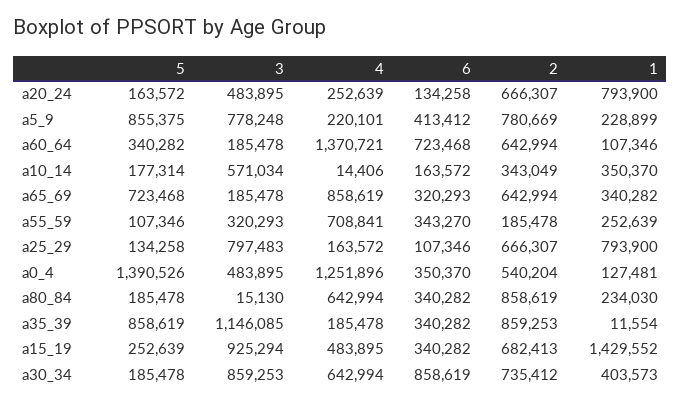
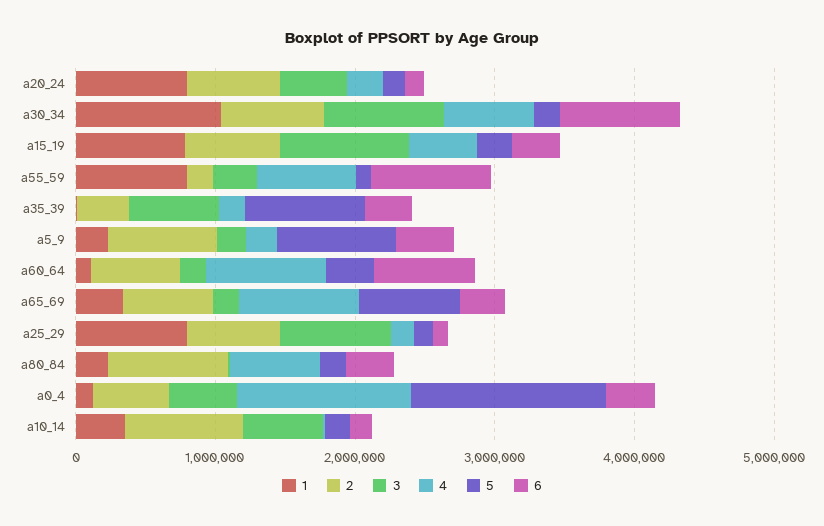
  {
    "5": {
      "a20_24": 163572,
      "a5_9": 855375,
      "a60_64": 340282,
      "a10_14": 177314,
      "a65_69": 723468,
      "a55_59": 107346,
      "a25_29": 134258,
      "a0_4": 1390526,
      "a80_84": 185478,
      "a35_39": 858619,
      "a15_19": 252639,
      "a30_34": 185478
    },
    "3": {
      "a20_24": 483895,
-     "a5_9": 778248,
+     "a5_9": 200000,
      "a60_64": 185478,
      "a10_14": 571034,
      "a65_69": 185478,
      "a55_59": 320293,
      "a25_29": 797483,
      "a0_4": 483895,
      "a80_84": 15130,
-     "a35_39": 1146085,
+     "a35_39": 600000,
      "a15_19": 925294,
      "a30_34": 859253
    },
    "4": {
      "a20_24": 252639,
      "a5_9": 220101,
-     "a60_64": 1370721,
+     "a60_64": 800000,
      "a10_14": 14406,
      "a65_69": 858619,
      "a55_59": 708841,
      "a25_29": 163572,
      "a0_4": 1251896,
      "a80_84": 642994,
      "a35_39": 185478,
      "a15_19": 483895,
      "a30_34": 642994
    },
    "6": {
      "a20_24": 134258,
      "a5_9": 413412,
      "a60_64": 723468,
      "a10_14": 163572,
      "a65_69": 320293,
-     "a55_59": 343270,
+     "a55_59": 800000,
      "a25_29": 107346,
      "a0_4": 350370,
      "a80_84": 340282,
      "a35_39": 340282,
      "a15_19": 340282,
      "a30_34": 858619
    },
    "2": {
      "a20_24": 666307,
      "a5_9": 780669,
      "a60_64": 642994,
-     "a10_14": 343049,
+     "a10_14": 800000,
      "a65_69": 642994,
      "a55_59": 185478,
      "a25_29": 666307,
      "a0_4": 540204,
      "a80_84": 858619,
-     "a35_39": 859253,
+     "a35_39": 400000,
      "a15_19": 682413,
      "a30_34": 735412
    },
    "1": {
      "a20_24": 793900,
      "a5_9": 228899,
      "a60_64": 107346,
      "a10_14": 350370,
      "a65_69": 340282,
-     "a55_59": 252639,
+     "a55_59": 800000,
      "a25_29": 793900,
      "a0_4": 127481,
      "a80_84": 234030,
      "a35_39": 11554,
-     "a15_19": 1429552,
+     "a15_19": 800000,
-     "a30_34": 403573
+     "a30_34": 1000000
    }
  }

